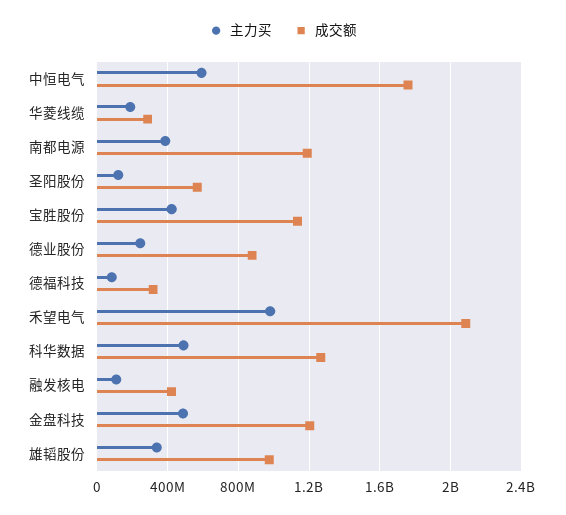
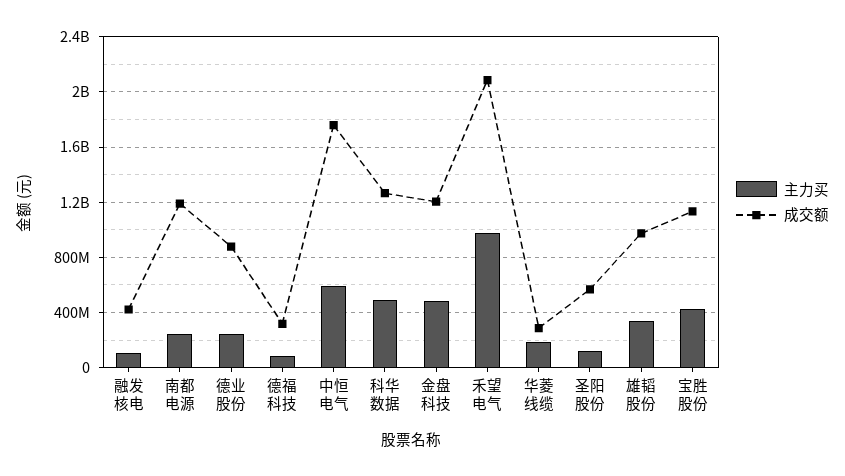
  {
    "主力买": {
      "中恒电气": 600000000,
      "华菱线缆": 200000000,
-     "南都电源": 400000000,
+     "南都电源": 250000000,
      "圣阳股份": 100000000,
      "宝胜股份": 400000000,
      "德业股份": 250000000,
      "德福科技": 100000000,
      "禾望电气": 1000000000,
      "科华数据": 500000000,
      "融发核电": 100000000,
      "金盘科技": 500000000,
      "雄韬股份": 350000000
    },
    "成交额": {
      "中恒电气": 1750000000,
      "华菱线缆": 300000000,
      "南都电源": 1200000000,
      "圣阳股份": 550000000,
      "宝胜股份": 1150000000,
      "德业股份": 900000000,
      "德福科技": 300000000,
      "禾望电气": 2100000000,
      "科华数据": 1250000000,
      "融发核电": 400000000,
      "金盘科技": 1200000000,
      "雄韬股份": 950000000
    }
  }

